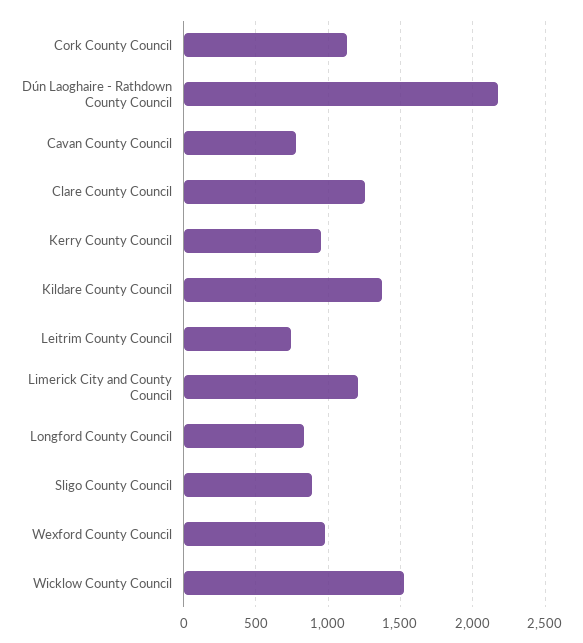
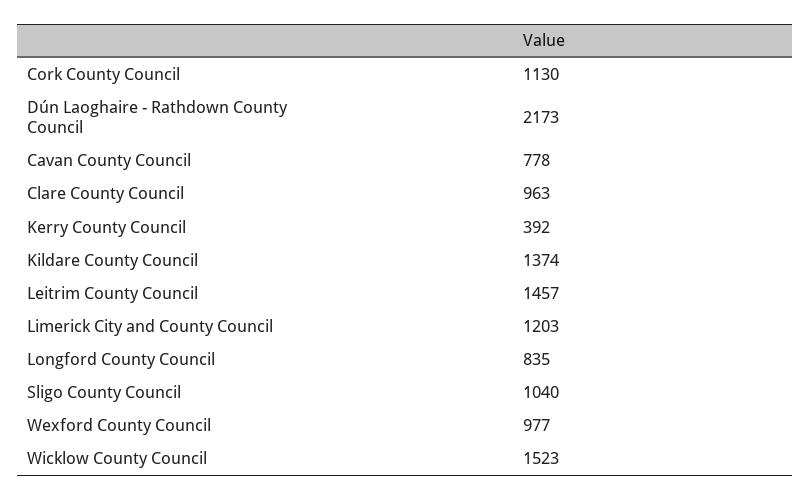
  {
    "Cork County Council": 1130,
    "Dún Laoghaire - Rathdown County Council": 2173,
    "Cavan County Council": 778,
-   "Clare County Council": 1250,
+   "Clare County Council": 963,
-   "Kerry County Council": 950,
+   "Kerry County Council": 392,
    "Kildare County Council": 1374,
-   "Leitrim County Council": 750,
+   "Leitrim County Council": 1457,
    "Limerick City and County Council": 1203,
    "Longford County Council": 835,
-   "Sligo County Council": 900,
+   "Sligo County Council": 1040,
    "Wexford County Council": 977,
    "Wicklow County Council": 1523
  }

